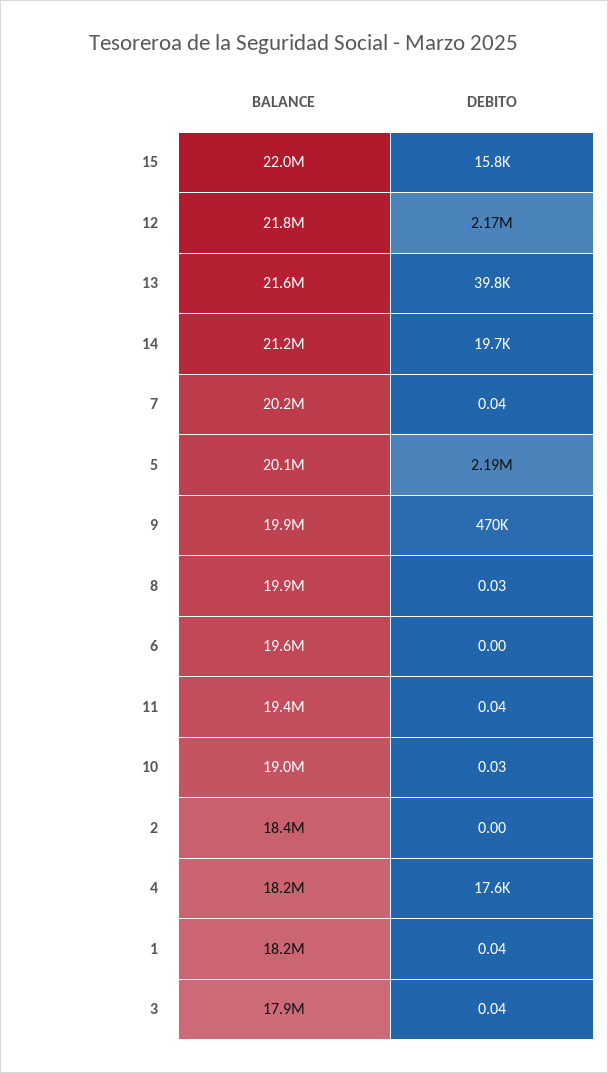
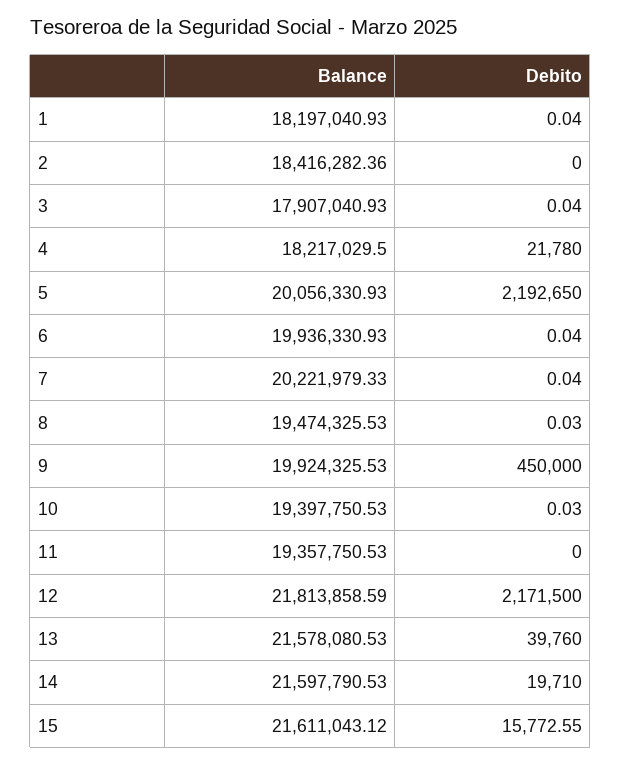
  {
    "BALANCE": {
-     "15": 22000000,
+     "15": 21611043.12,
      "12": 21813858.59,
      "13": 21578080.53,
-     "14": 21200000,
+     "14": 21597790.53,
      "7": 20221979.33,
      "5": 20056330.93,
      "9": 19924325.53,
-     "8": 19900000,
+     "8": 19474325.53,
-     "6": 19600000,
+     "6": 19936330.93,
      "11": 19357750.53,
-     "10": 19000000,
+     "10": 19397750.53,
      "2": 18416282.36,
      "4": 18217029.5,
      "1": 18197040.93,
      "3": 17907040.93
    },
    "DEBITO": {
      "15": 15772.55,
      "12": 2171500,
      "13": 39760,
      "14": 19710,
      "7": 0.04,
      "5": 2192650,
-     "9": 470000,
+     "9": 450000,
      "8": 0.03,
-     "6": 0,
+     "6": 0.04,
-     "11": 0.04,
+     "11": 0,
      "10": 0.03,
      "2": 0,
-     "4": 17600,
+     "4": 21780,
      "1": 0.04,
      "3": 0.04
    }
  }

